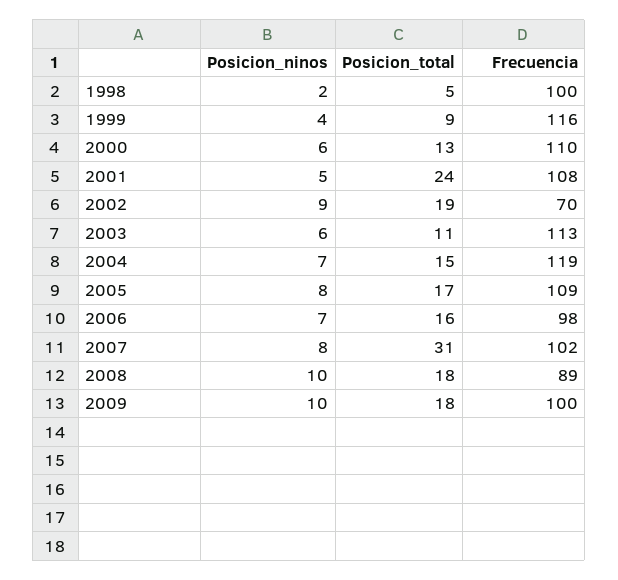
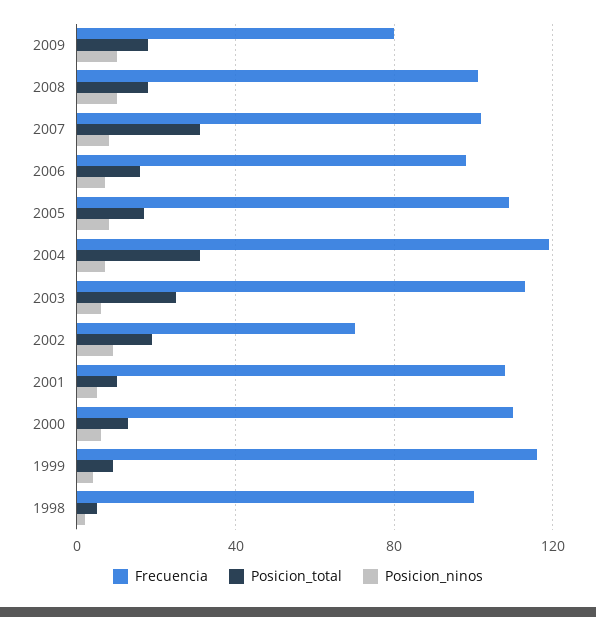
  {
    "Posicion_ninos": {
      "1998": 2,
      "1999": 4,
      "2000": 6,
      "2001": 5,
      "2002": 9,
      "2003": 6,
      "2004": 7,
      "2005": 8,
      "2006": 7,
      "2007": 8,
      "2008": 10,
      "2009": 10
    },
    "Posicion_total": {
      "1998": 5,
      "1999": 9,
      "2000": 13,
-     "2001": 24,
+     "2001": 10,
      "2002": 19,
-     "2003": 11,
+     "2003": 25,
-     "2004": 15,
+     "2004": 30,
      "2005": 17,
      "2006": 16,
      "2007": 31,
      "2008": 18,
      "2009": 18
    },
    "Frecuencia": {
      "1998": 100,
      "1999": 116,
      "2000": 110,
      "2001": 108,
      "2002": 70,
      "2003": 113,
      "2004": 119,
      "2005": 109,
      "2006": 98,
      "2007": 102,
-     "2008": 89,
+     "2008": 100,
-     "2009": 100
+     "2009": 80
    }
  }

